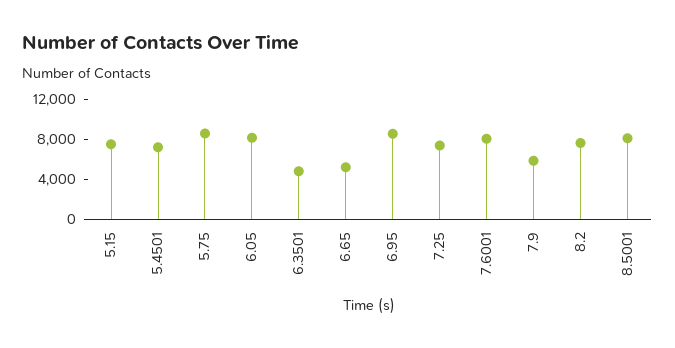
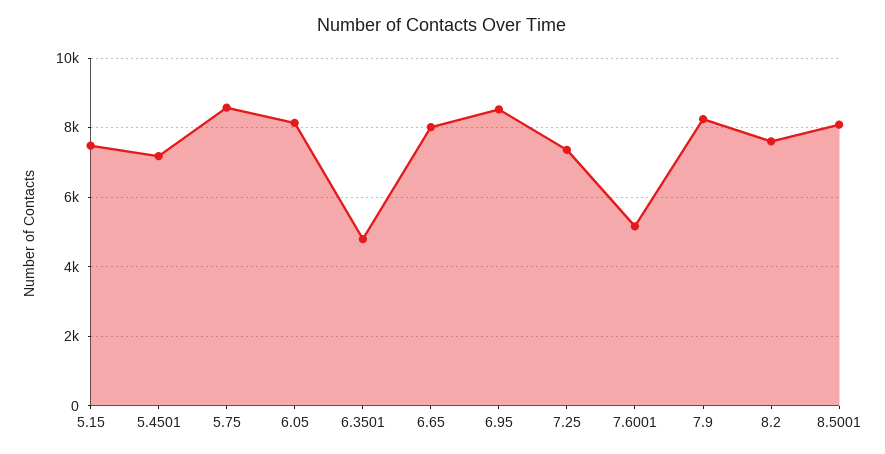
  {
    "5.15": 7400,
    "5.4501": 7200,
    "5.75": 8600,
    "6.05": 8200,
    "6.3501": 4800,
-   "6.65": 5000,
+   "6.65": 8000,
    "6.95": 8600,
    "7.25": 7400,
-   "7.6001": 8000,
+   "7.6001": 5200,
-   "7.9": 6000,
+   "7.9": 8200,
    "8.2": 7600,
    "8.5001": 8000
  }

